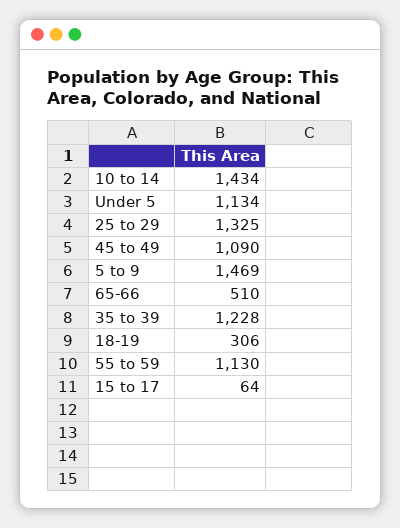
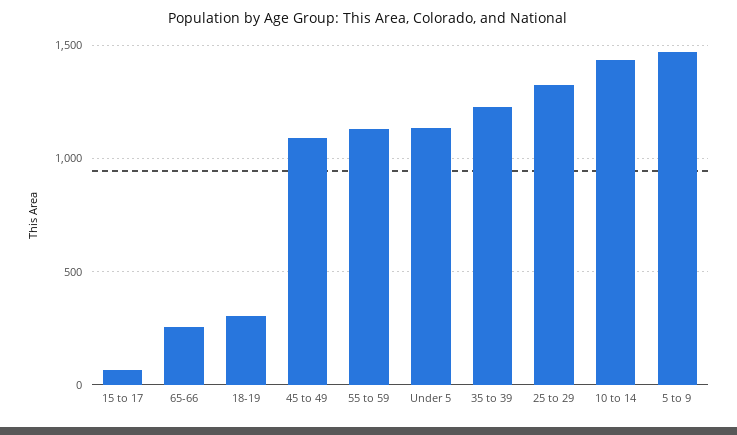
  {
    "10 to 14": 1434,
    "Under 5": 1134,
    "25 to 29": 1325,
    "45 to 49": 1090,
    "5 to 9": 1469,
-   "65-66": 510,
+   "65-66": 250,
    "35 to 39": 1228,
    "18-19": 306,
    "55 to 59": 1130,
    "15 to 17": 64
  }

